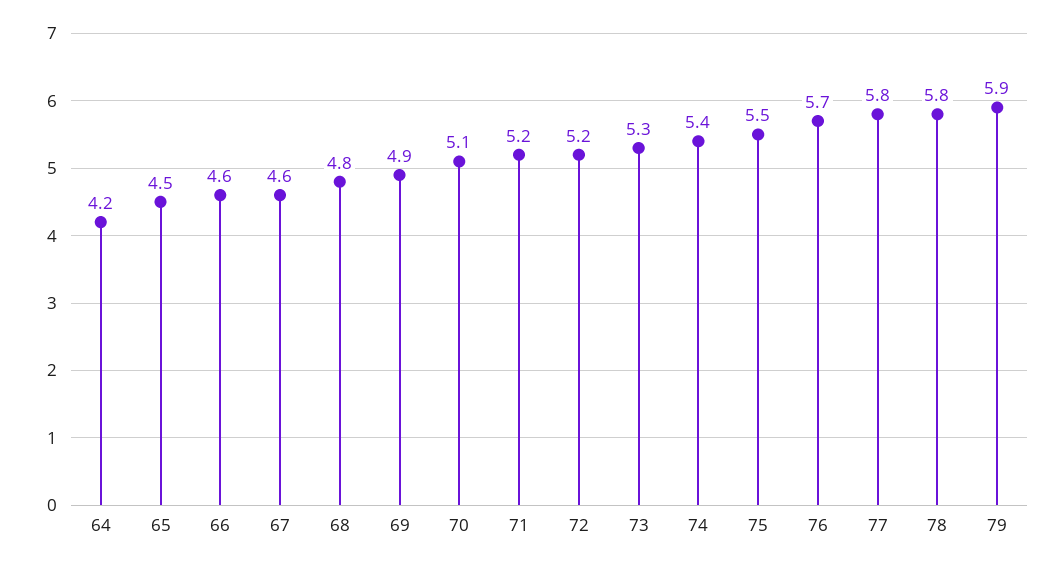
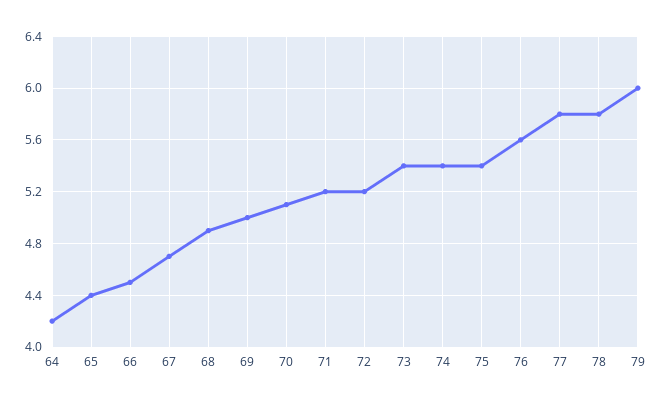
  {
    "64": 4.2,
-   "65": 4.5,
+   "65": 4.4,
-   "66": 4.6,
+   "66": 4.5,
-   "67": 4.6,
+   "67": 4.7,
-   "68": 4.8,
+   "68": 4.9,
-   "69": 4.9,
+   "69": 5,
    "70": 5.1,
    "71": 5.2,
    "72": 5.2,
-   "73": 5.3,
+   "73": 5.4,
    "74": 5.4,
-   "75": 5.5,
+   "75": 5.4,
-   "76": 5.7,
+   "76": 5.6,
    "77": 5.8,
    "78": 5.8,
-   "79": 5.9
+   "79": 6
  }

